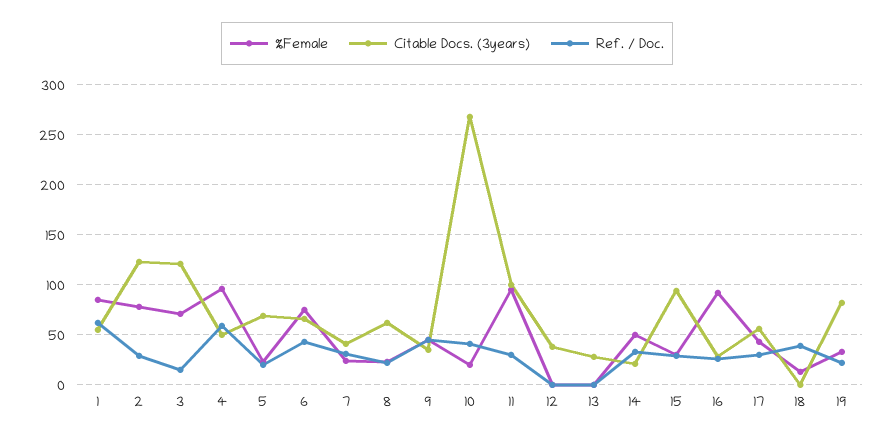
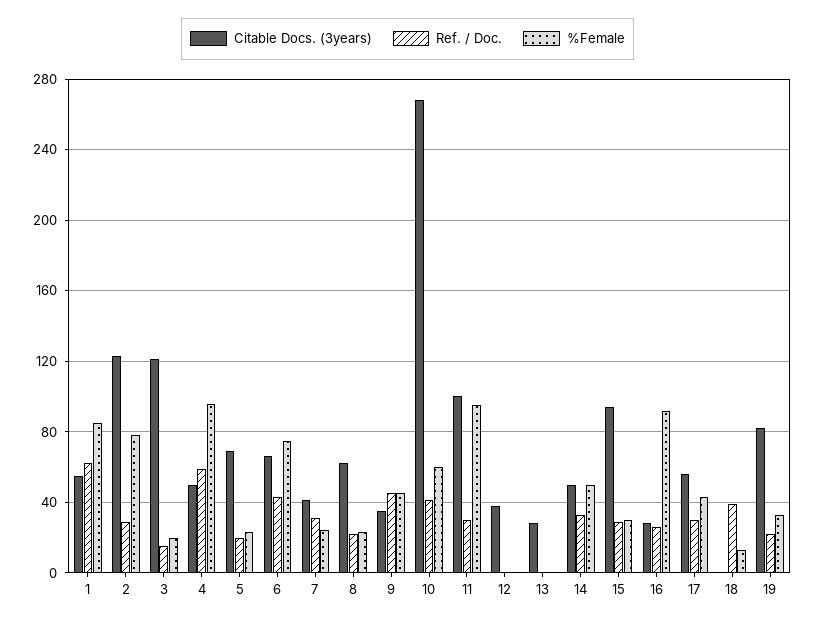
  {
    "%Female": {
      "1": 85,
      "2": 80,
-     "3": 70,
+     "3": 20,
      "4": 95,
      "5": 25,
      "6": 75,
      "7": 25,
      "8": 25,
      "9": 45,
-     "10": 20,
+     "10": 60,
      "11": 95,
      "12": 0,
      "13": 0,
      "14": 50,
      "15": 30,
      "16": 90,
      "17": 45,
      "18": 15,
      "19": 35
    },
    "Citable Docs. (3years)": {
      "1": 55,
      "2": 125,
      "3": 120,
      "4": 50,
      "5": 70,
      "6": 65,
      "7": 40,
      "8": 60,
      "9": 35,
      "10": 270,
      "11": 100,
      "12": 40,
      "13": 30,
-     "14": 20,
+     "14": 50,
      "15": 95,
      "16": 30,
      "17": 55,
      "18": 0,
      "19": 80
    },
    "Ref. / Doc.": {
      "1": 60,
      "2": 30,
      "3": 15,
      "4": 60,
      "5": 20,
      "6": 45,
      "7": 30,
      "8": 20,
      "9": 45,
      "10": 40,
      "11": 30,
      "12": 0,
      "13": 0,
      "14": 35,
      "15": 30,
      "16": 25,
      "17": 30,
      "18": 40,
      "19": 20
    }
  }

